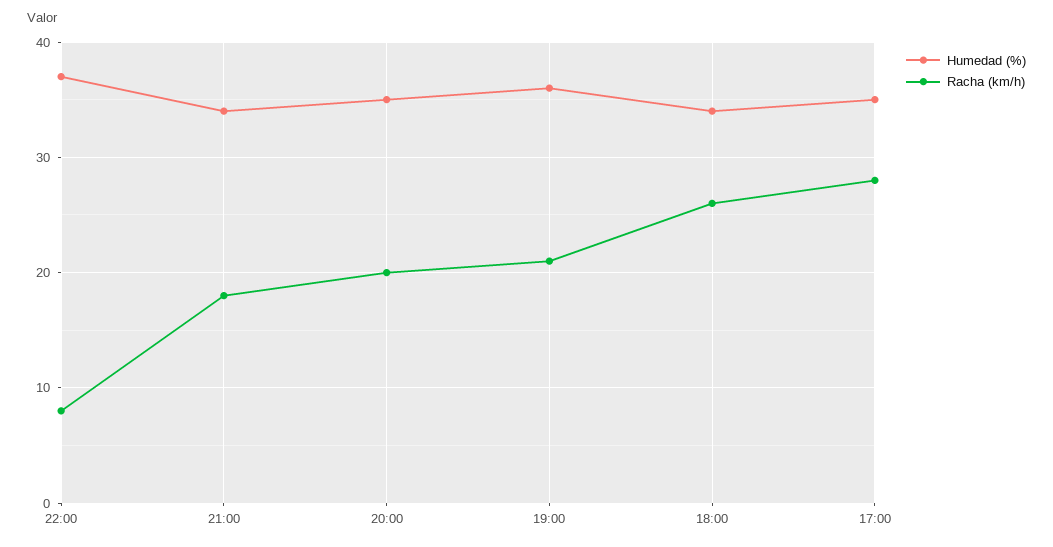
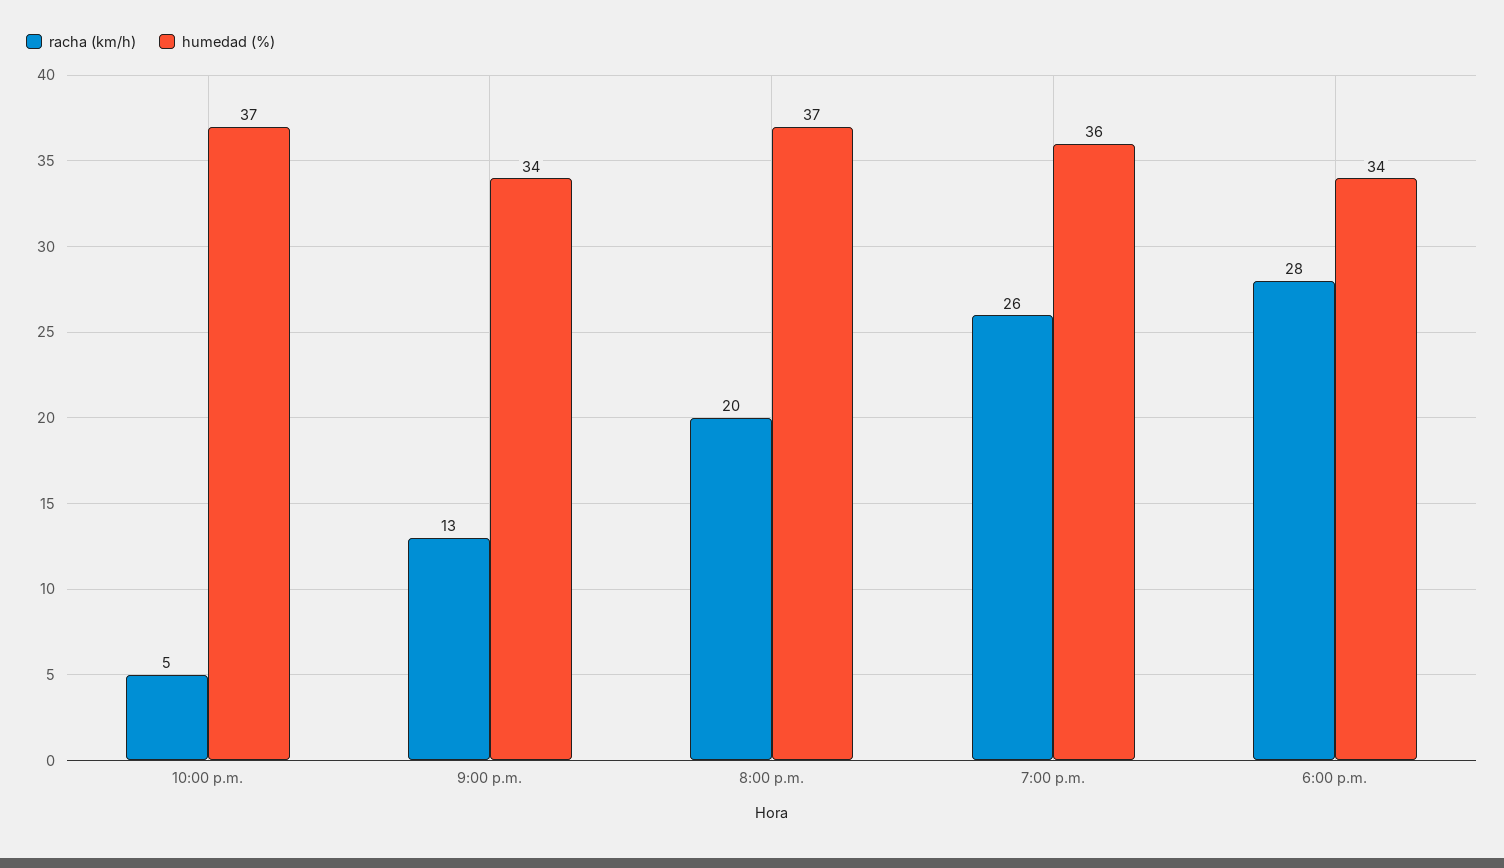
  {
    "Humedad (%)": {
      "22:00": 37,
      "21:00": 34,
-     "20:00": 35,
+     "20:00": 37,
      "19:00": 36,
-     "18:00": 34,
+     "18:00": 34
-     "17:00": 35
    },
    "Racha (km/h)": {
-     "22:00": 8,
+     "22:00": 5,
-     "21:00": 18,
+     "21:00": 13,
      "20:00": 20,
-     "19:00": 21,
+     "19:00": 26,
-     "18:00": 26,
+     "18:00": 28
-     "17:00": 28
    }
  }

